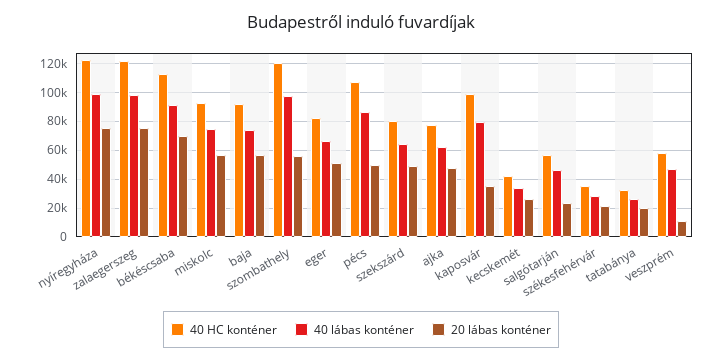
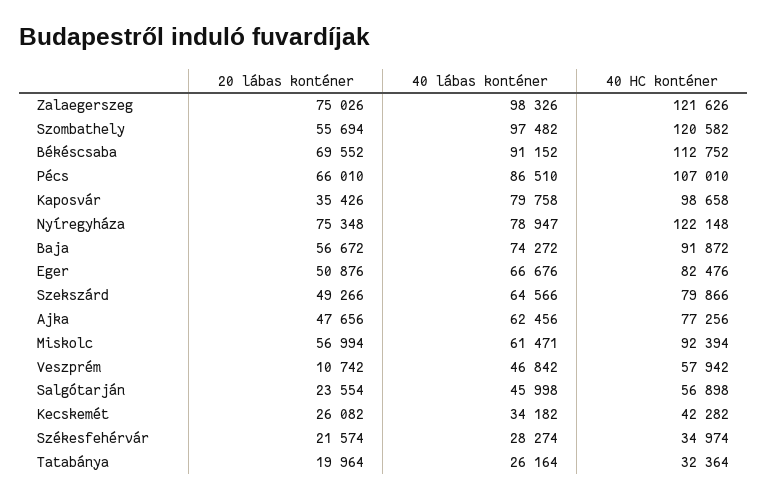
  {
    "40 HC konténer": {
      "nyíregyháza": 122148,
      "zalaegerszeg": 121626,
      "békéscsaba": 112752,
      "miskolc": 92394,
      "baja": 91872,
      "szombathely": 120582,
      "eger": 82476,
      "pécs": 107010,
      "szekszárd": 79866,
      "ajka": 77256,
      "kaposvár": 98658,
      "kecskemét": 42282,
      "salgótarján": 56898,
      "székesfehérvár": 34974,
      "tatabánya": 32364,
      "veszprém": 57942
    },
    "40 lábas konténer": {
-     "nyíregyháza": 100000,
+     "nyíregyháza": 78947,
      "zalaegerszeg": 98326,
      "békéscsaba": 91152,
-     "miskolc": 75000,
+     "miskolc": 61471,
      "baja": 74272,
      "szombathely": 97482,
      "eger": 66676,
      "pécs": 86510,
      "szekszárd": 64566,
      "ajka": 62456,
      "kaposvár": 79758,
      "kecskemét": 34182,
      "salgótarján": 45998,
      "székesfehérvár": 28274,
      "tatabánya": 26164,
      "veszprém": 46842
    },
    "20 lábas konténer": {
      "nyíregyháza": 75348,
      "zalaegerszeg": 75026,
      "békéscsaba": 69552,
      "miskolc": 56994,
      "baja": 56672,
      "szombathely": 55694,
      "eger": 50876,
-     "pécs": 50000,
+     "pécs": 66010,
      "szekszárd": 49266,
      "ajka": 47656,
      "kaposvár": 35426,
      "kecskemét": 26082,
      "salgótarján": 23554,
      "székesfehérvár": 21574,
      "tatabánya": 19964,
      "veszprém": 10742
    }
  }

